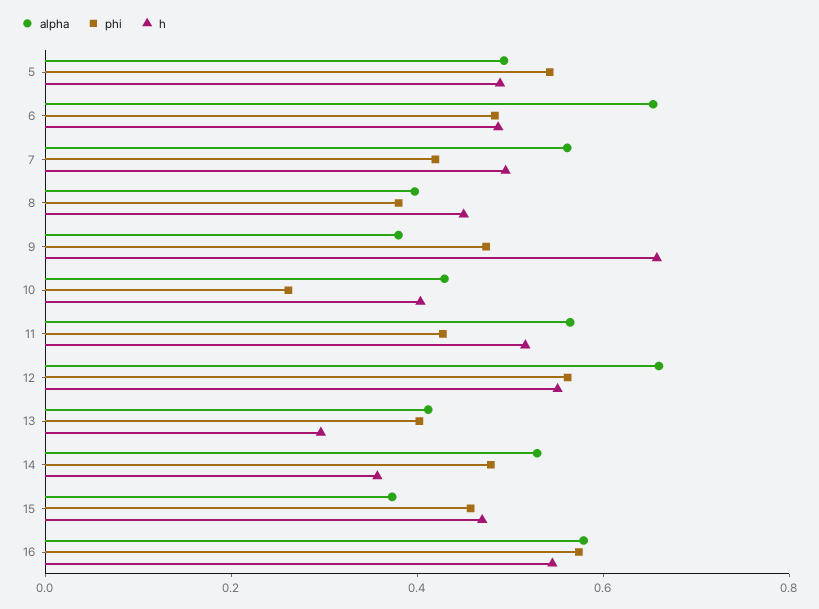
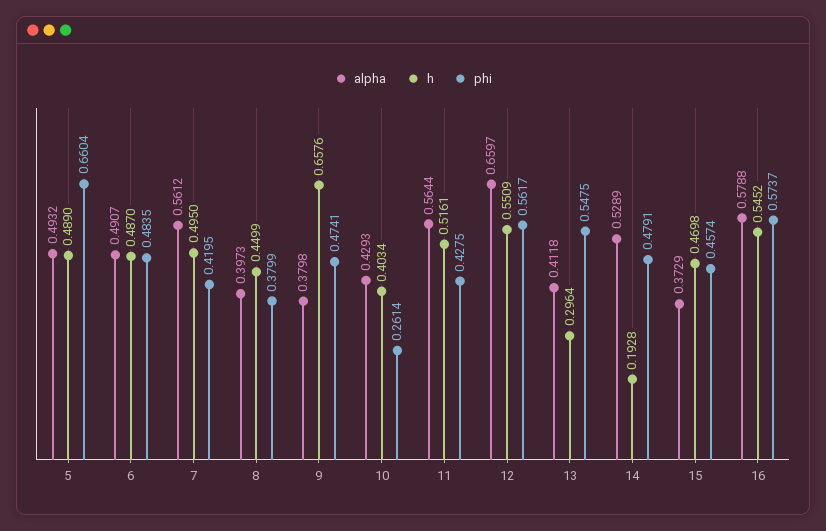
  {
    "alpha": {
      "5": 0.4932,
-     "6": 0.65,
+     "6": 0.4907,
      "7": 0.5612,
      "8": 0.3973,
      "9": 0.3798,
      "10": 0.4293,
      "11": 0.5644,
      "12": 0.6597,
      "13": 0.4118,
      "14": 0.5289,
      "15": 0.3729,
      "16": 0.5788
    },
    "phi": {
-     "5": 0.55,
+     "5": 0.6604,
      "6": 0.4835,
      "7": 0.4195,
      "8": 0.3799,
      "9": 0.4741,
      "10": 0.2614,
      "11": 0.4275,
      "12": 0.5617,
-     "13": 0.4,
+     "13": 0.5475,
      "14": 0.4791,
      "15": 0.4574,
      "16": 0.5737
    },
    "h": {
      "5": 0.489,
      "6": 0.487,
      "7": 0.495,
      "8": 0.4499,
      "9": 0.6576,
      "10": 0.4034,
      "11": 0.5161,
      "12": 0.5509,
      "13": 0.2964,
-     "14": 0.35,
+     "14": 0.1928,
      "15": 0.4698,
      "16": 0.5452
    }
  }

